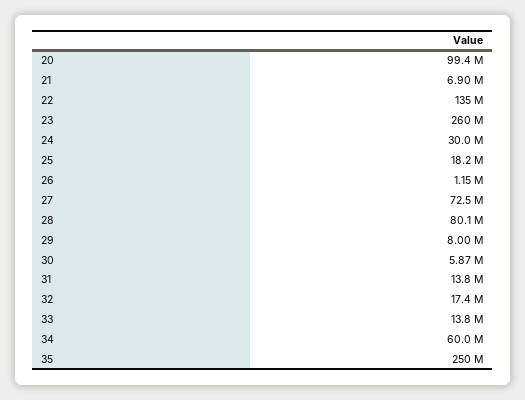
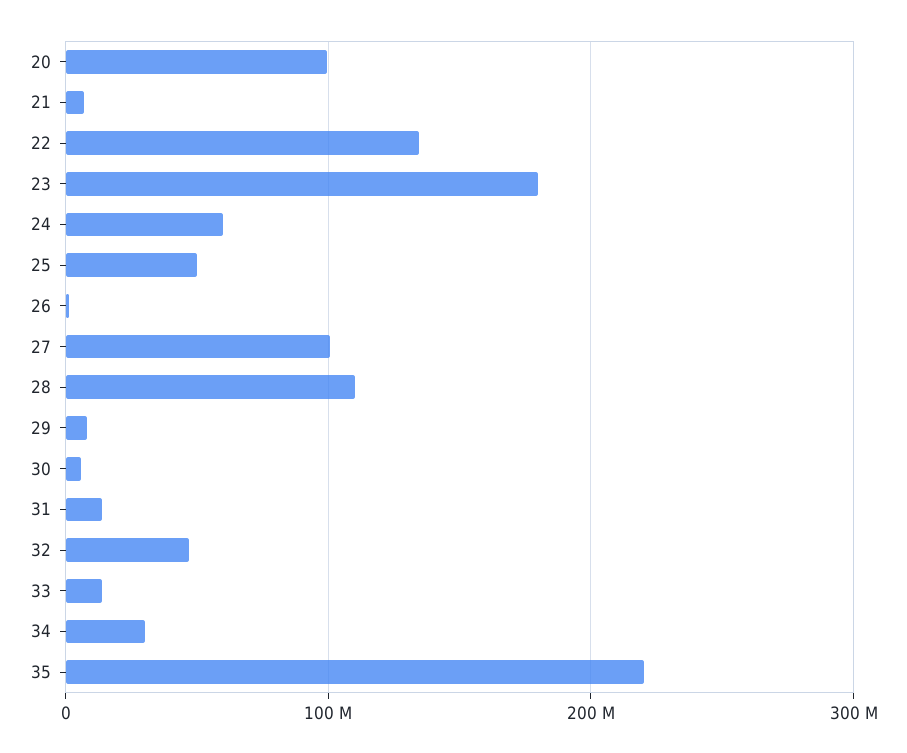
  {
    "20": 99400000,
    "21": 6900000,
    "22": 135000000,
-   "23": 260000000,
+   "23": 180000000,
-   "24": 30000000,
+   "24": 60000000,
-   "25": 18200000,
+   "25": 50000000,
    "26": 1150000,
-   "27": 72500000,
+   "27": 100000000,
-   "28": 80100000,
+   "28": 110000000,
    "29": 8000000,
    "30": 5870000,
    "31": 13800000,
-   "32": 17400000,
+   "32": 50000000,
    "33": 13800000,
-   "34": 60000000,
+   "34": 30000000,
-   "35": 250000000
+   "35": 220000000
  }

